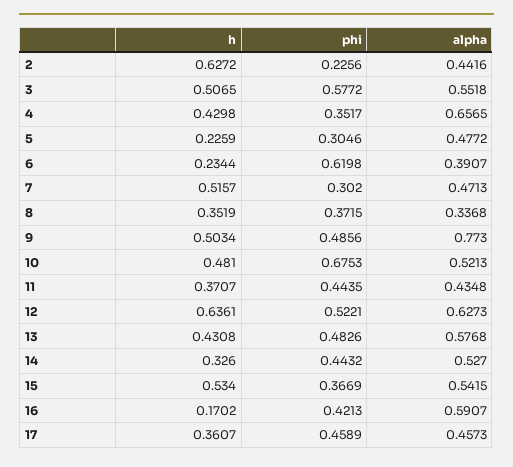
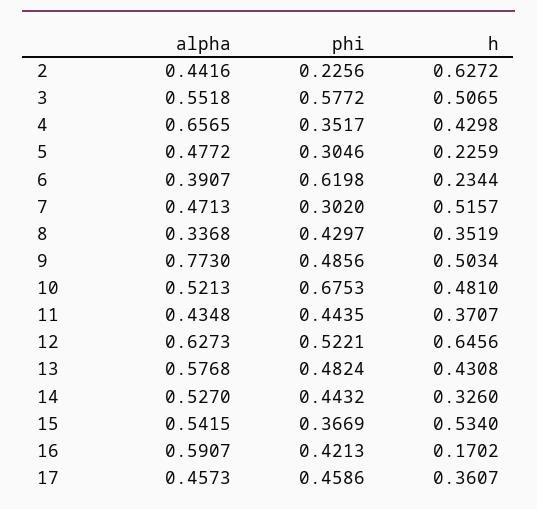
  {
    "h": {
      "2": 0.6272,
      "3": 0.5065,
      "4": 0.4298,
      "5": 0.2259,
      "6": 0.2344,
      "7": 0.5157,
      "8": 0.3519,
      "9": 0.5034,
      "10": 0.481,
      "11": 0.3707,
-     "12": 0.6361,
+     "12": 0.6456,
      "13": 0.4308,
      "14": 0.326,
      "15": 0.534,
      "16": 0.1702,
      "17": 0.3607
    },
    "phi": {
      "2": 0.2256,
      "3": 0.5772,
      "4": 0.3517,
      "5": 0.3046,
      "6": 0.6198,
      "7": 0.302,
-     "8": 0.3715,
+     "8": 0.4297,
      "9": 0.4856,
      "10": 0.6753,
      "11": 0.4435,
      "12": 0.5221,
-     "13": 0.4826,
+     "13": 0.4824,
      "14": 0.4432,
      "15": 0.3669,
      "16": 0.4213,
-     "17": 0.4589
+     "17": 0.4586
    },
    "alpha": {
      "2": 0.4416,
      "3": 0.5518,
      "4": 0.6565,
      "5": 0.4772,
      "6": 0.3907,
      "7": 0.4713,
      "8": 0.3368,
      "9": 0.773,
      "10": 0.5213,
      "11": 0.4348,
      "12": 0.6273,
      "13": 0.5768,
      "14": 0.527,
      "15": 0.5415,
      "16": 0.5907,
      "17": 0.4573
    }
  }

